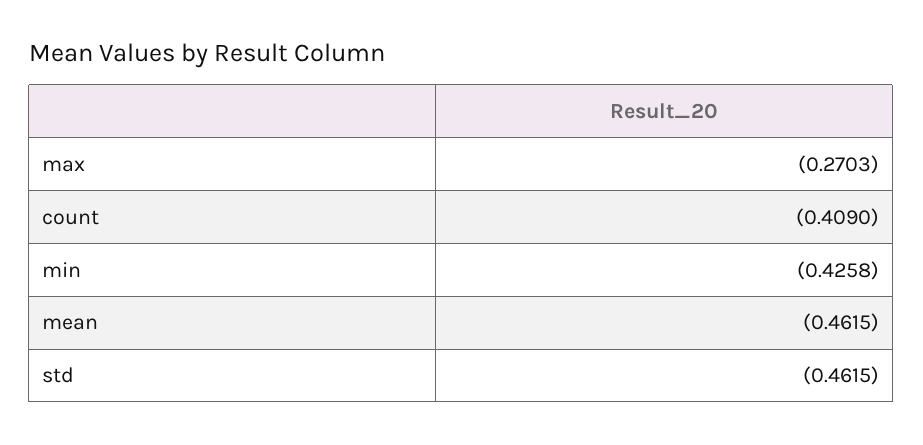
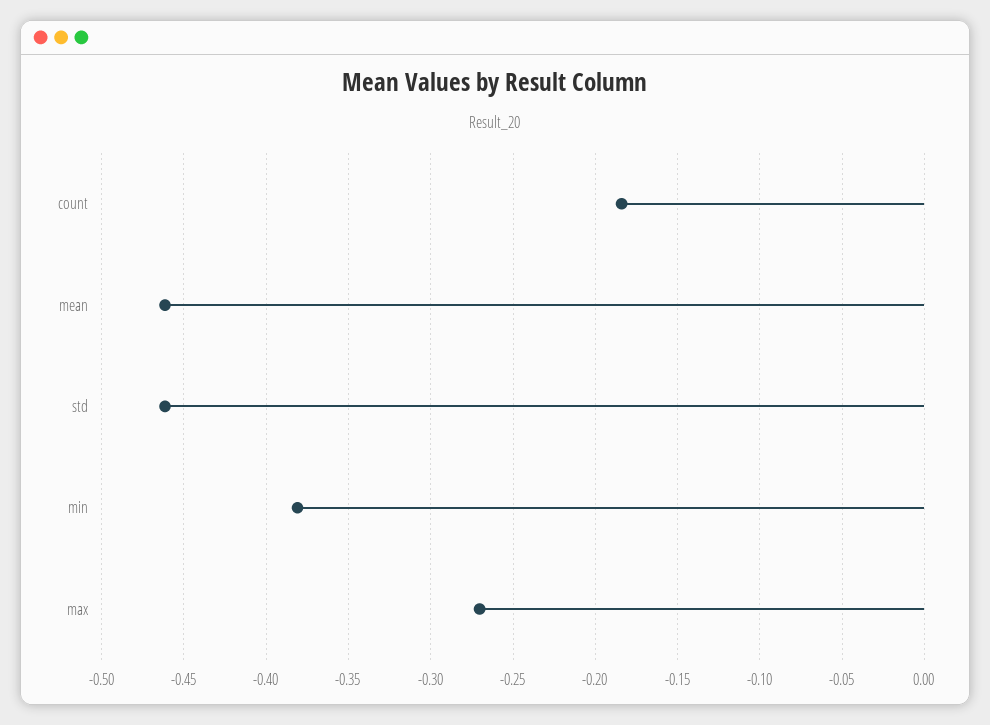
  {
    "max": -0.2703,
-   "count": -0.409,
+   "count": -0.185,
-   "min": -0.4258,
+   "min": -0.38,
    "mean": -0.4615,
    "std": -0.4615
  }

